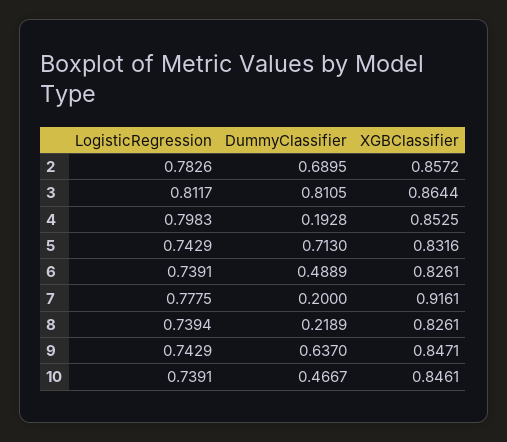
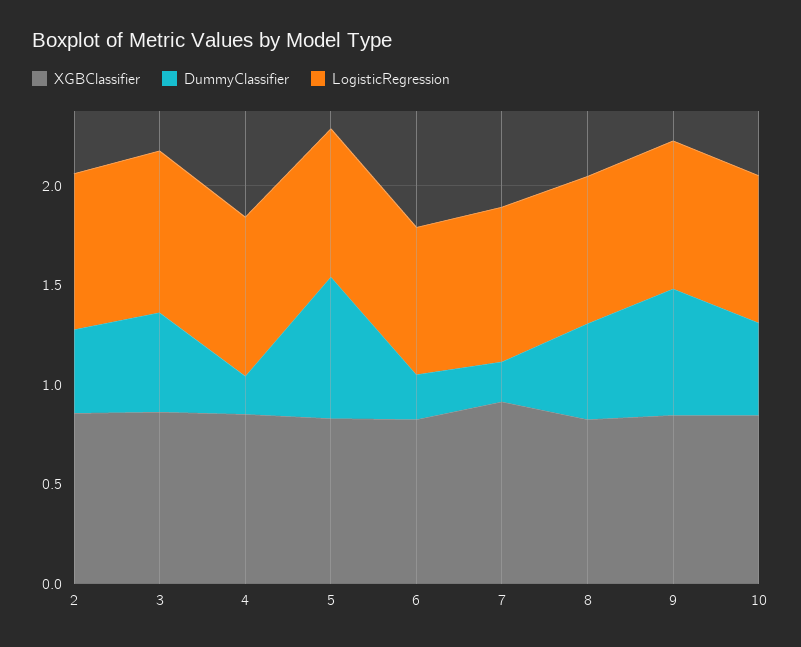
  {
    "LogisticRegression": {
      "2": 0.7826,
      "3": 0.8117,
      "4": 0.7983,
      "5": 0.7429,
      "6": 0.7391,
      "7": 0.7775,
      "8": 0.7394,
      "9": 0.7429,
      "10": 0.7391
    },
    "DummyClassifier": {
-     "2": 0.6895,
+     "2": 0.4,
-     "3": 0.8105,
+     "3": 0.5,
      "4": 0.1928,
      "5": 0.713,
-     "6": 0.4889,
+     "6": 0.2,
      "7": 0.2,
-     "8": 0.2189,
+     "8": 0.5,
      "9": 0.637,
      "10": 0.4667
    },
    "XGBClassifier": {
      "2": 0.8572,
      "3": 0.8644,
      "4": 0.8525,
      "5": 0.8316,
      "6": 0.8261,
      "7": 0.9161,
      "8": 0.8261,
      "9": 0.8471,
      "10": 0.8461
    }
  }

